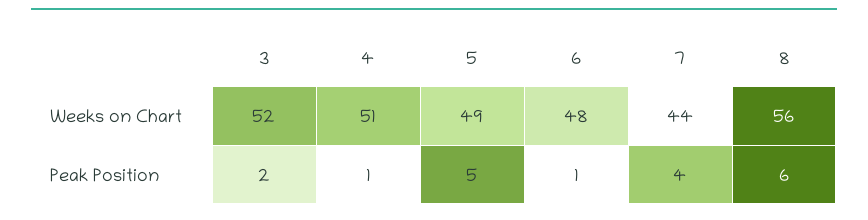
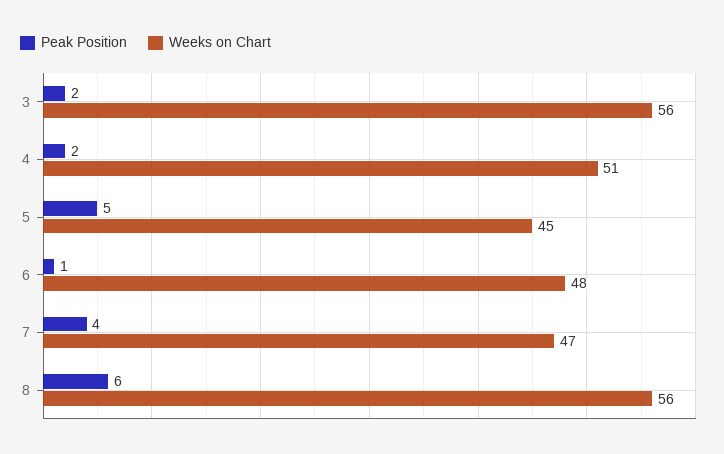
  {
    "Weeks on Chart": {
-     "3": 52,
+     "3": 56,
      "4": 51,
-     "5": 49,
+     "5": 45,
      "6": 48,
-     "7": 44,
+     "7": 47,
      "8": 56
    },
    "Peak Position": {
      "3": 2,
-     "4": 1,
+     "4": 2,
      "5": 5,
      "6": 1,
      "7": 4,
      "8": 6
    }
  }

